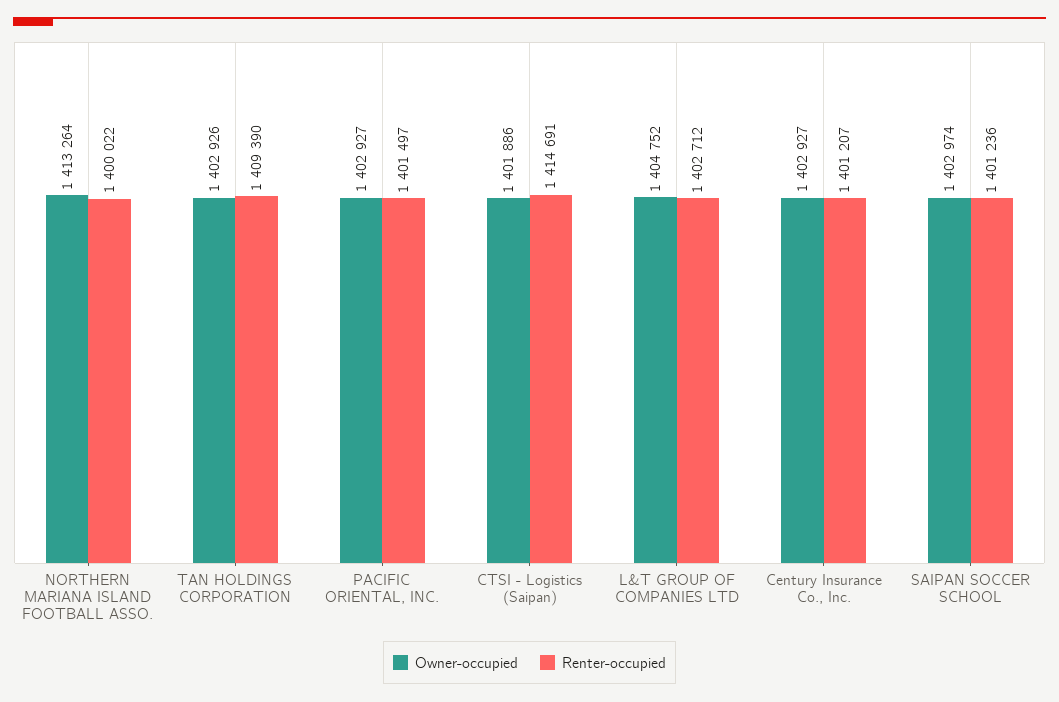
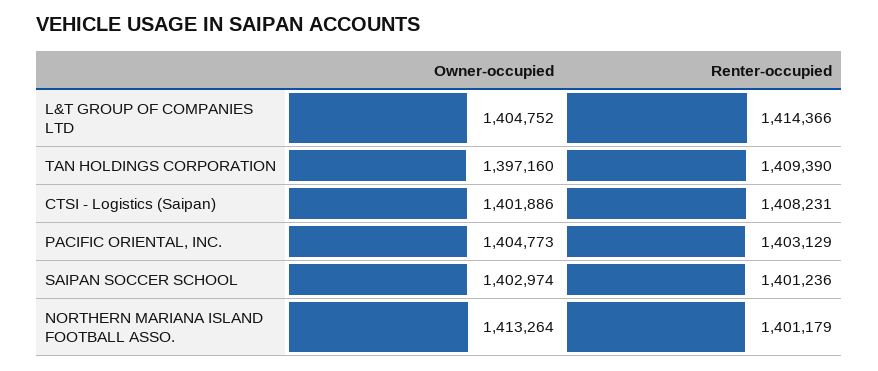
  {
    "Owner-occupied": {
      "NORTHERN MARIANA ISLAND FOOTBALL ASSO.": 1413264,
-     "TAN HOLDINGS CORPORATION": 1402926,
+     "TAN HOLDINGS CORPORATION": 1397160,
-     "PACIFIC ORIENTAL, INC.": 1402927,
+     "PACIFIC ORIENTAL, INC.": 1404773,
      "CTSI - Logistics (Saipan)": 1401886,
      "L&T GROUP OF COMPANIES LTD": 1404752,
-     "Century Insurance Co., Inc.": 1402927,
      "SAIPAN SOCCER SCHOOL": 1402974
    },
    "Renter-occupied": {
-     "NORTHERN MARIANA ISLAND FOOTBALL ASSO.": 1400022,
+     "NORTHERN MARIANA ISLAND FOOTBALL ASSO.": 1401179,
      "TAN HOLDINGS CORPORATION": 1409390,
-     "PACIFIC ORIENTAL, INC.": 1401497,
+     "PACIFIC ORIENTAL, INC.": 1403129,
-     "CTSI - Logistics (Saipan)": 1414691,
+     "CTSI - Logistics (Saipan)": 1408231,
-     "L&T GROUP OF COMPANIES LTD": 1402712,
+     "L&T GROUP OF COMPANIES LTD": 1414366,
-     "Century Insurance Co., Inc.": 1401207,
      "SAIPAN SOCCER SCHOOL": 1401236
    }
  }

